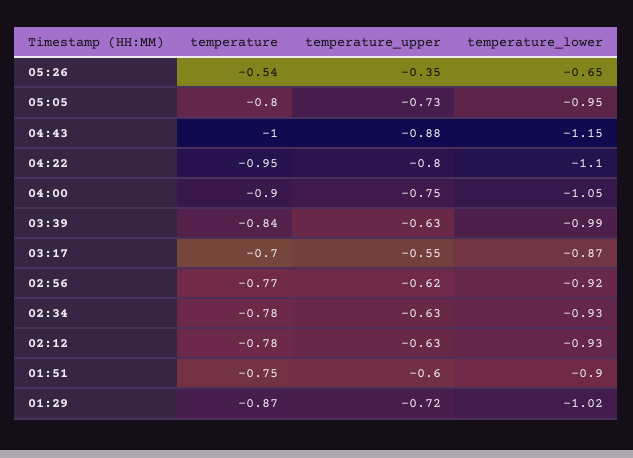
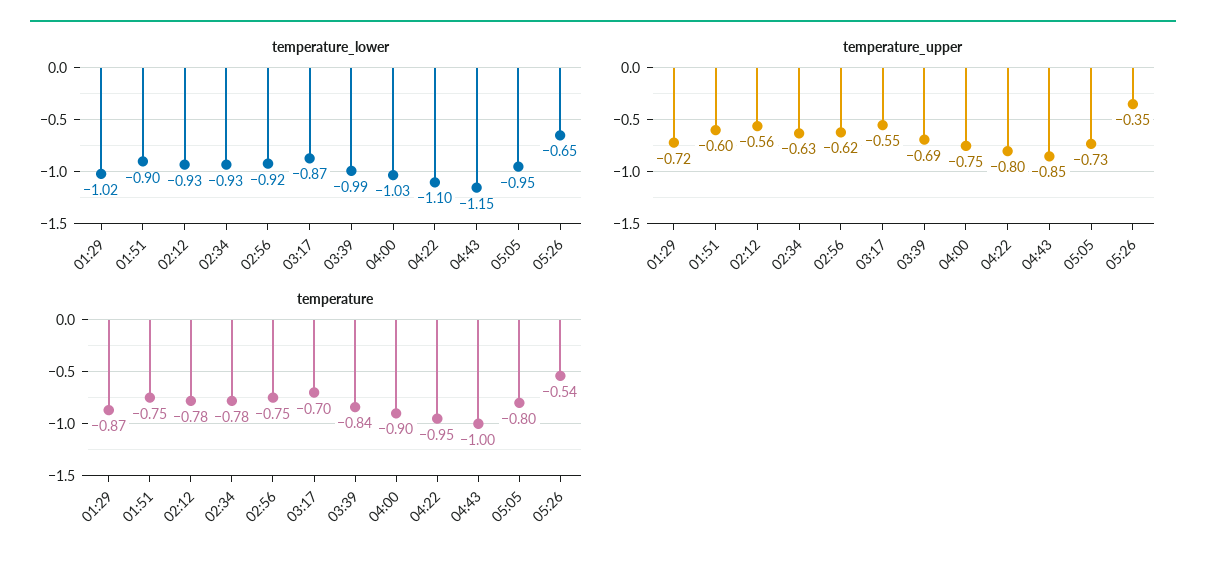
  {
    "temperature": {
      "05:26": -0.54,
      "05:05": -0.8,
      "04:43": -1,
      "04:22": -0.95,
      "04:00": -0.9,
      "03:39": -0.84,
      "03:17": -0.7,
-     "02:56": -0.77,
+     "02:56": -0.75,
      "02:34": -0.78,
      "02:12": -0.78,
      "01:51": -0.75,
      "01:29": -0.87
    },
    "temperature_upper": {
      "05:26": -0.35,
      "05:05": -0.73,
-     "04:43": -0.88,
+     "04:43": -0.85,
      "04:22": -0.8,
      "04:00": -0.75,
-     "03:39": -0.63,
+     "03:39": -0.69,
      "03:17": -0.55,
      "02:56": -0.62,
      "02:34": -0.63,
-     "02:12": -0.63,
+     "02:12": -0.56,
      "01:51": -0.6,
      "01:29": -0.72
    },
    "temperature_lower": {
      "05:26": -0.65,
      "05:05": -0.95,
      "04:43": -1.15,
      "04:22": -1.1,
-     "04:00": -1.05,
+     "04:00": -1.03,
      "03:39": -0.99,
      "03:17": -0.87,
      "02:56": -0.92,
      "02:34": -0.93,
      "02:12": -0.93,
      "01:51": -0.9,
      "01:29": -1.02
    }
  }

